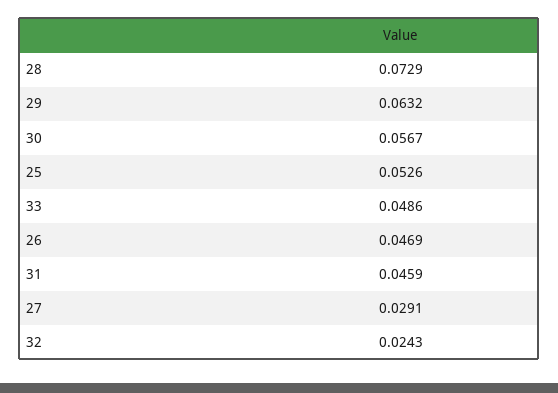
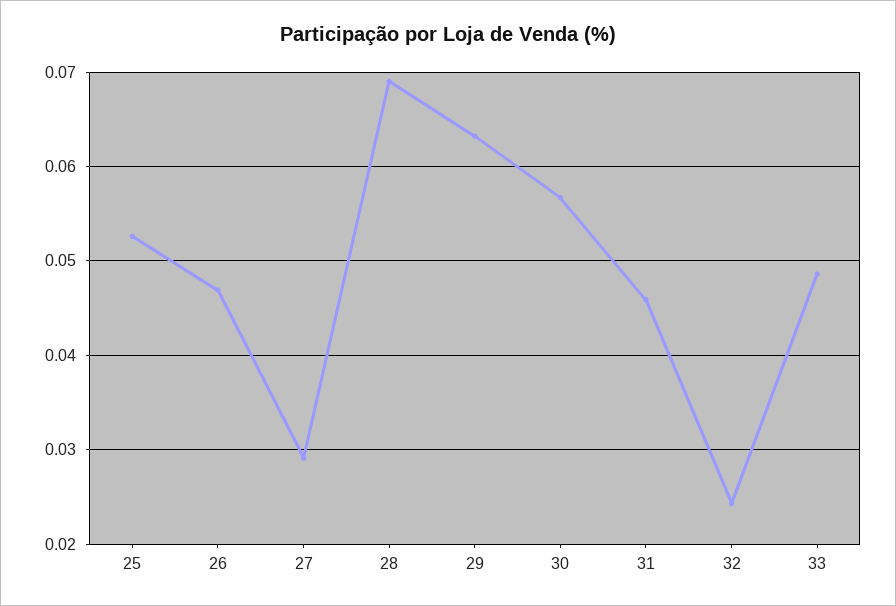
  {
-   "28": 0.0729,
+   "28": 0.069,
    "29": 0.0632,
    "30": 0.0567,
    "25": 0.0526,
    "33": 0.0486,
    "26": 0.0469,
    "31": 0.0459,
    "27": 0.0291,
    "32": 0.0243
  }

